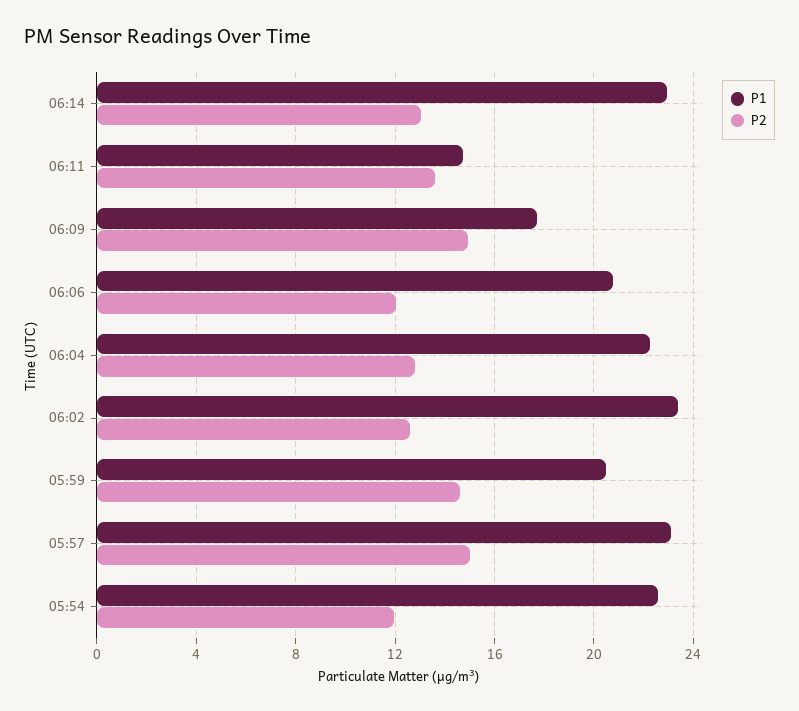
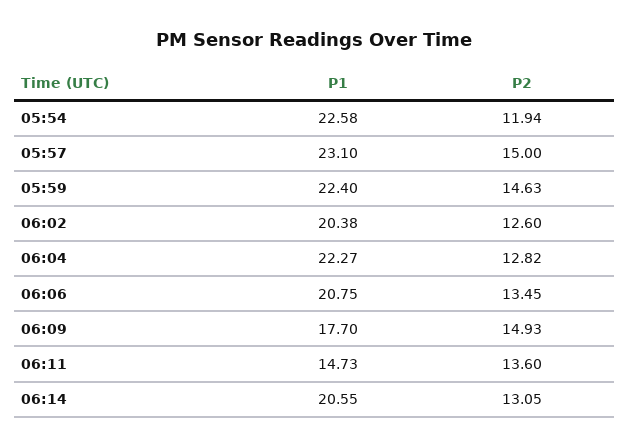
  {
    "P1": {
-     "06:14": 23,
+     "06:14": 20.55,
      "06:11": 14.73,
      "06:09": 17.7,
      "06:06": 20.75,
      "06:04": 22.27,
-     "06:02": 23.5,
+     "06:02": 20.38,
-     "05:59": 20.5,
+     "05:59": 22.4,
      "05:57": 23.1,
      "05:54": 22.58
    },
    "P2": {
      "06:14": 13.05,
      "06:11": 13.6,
      "06:09": 14.93,
-     "06:06": 12,
+     "06:06": 13.45,
      "06:04": 12.82,
      "06:02": 12.6,
      "05:59": 14.63,
      "05:57": 15,
      "05:54": 11.94
    }
  }

